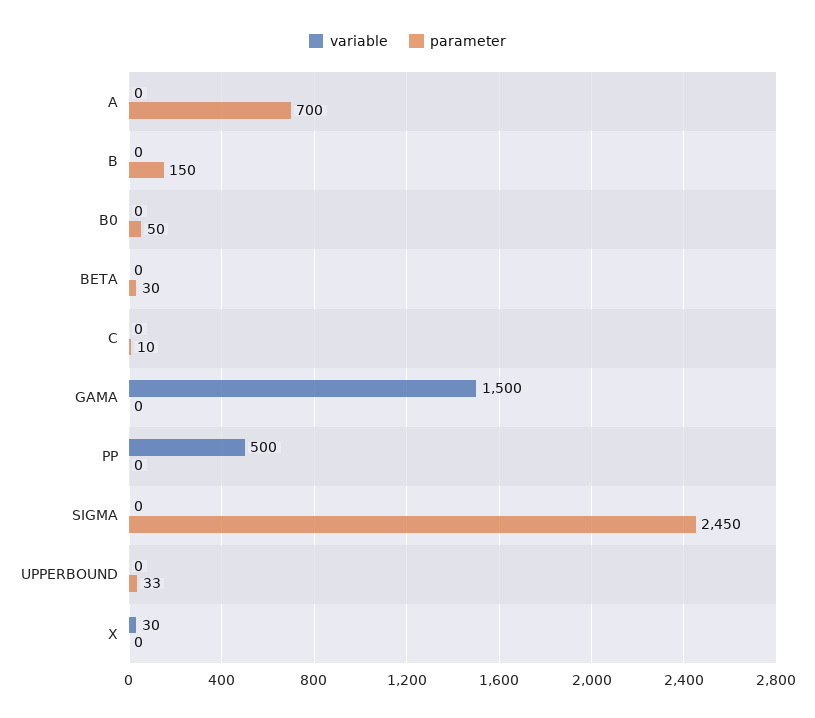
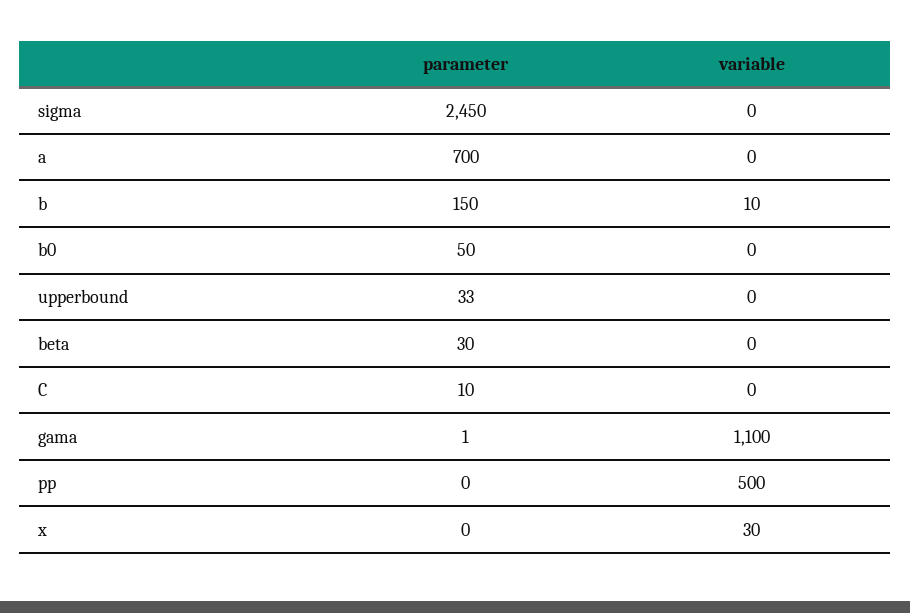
  {
    "variable": {
      "A": 0,
-     "B": 0,
+     "B": 10,
      "B0": 0,
      "BETA": 0,
      "C": 0,
-     "GAMA": 1500,
+     "GAMA": 1100,
      "PP": 500,
      "SIGMA": 0,
      "UPPERBOUND": 0,
      "X": 30
    },
    "parameter": {
      "A": 700,
      "B": 150,
      "B0": 50,
      "BETA": 30,
      "C": 10,
-     "GAMA": 0,
+     "GAMA": 1,
      "PP": 0,
      "SIGMA": 2450,
      "UPPERBOUND": 33,
      "X": 0
    }
  }

